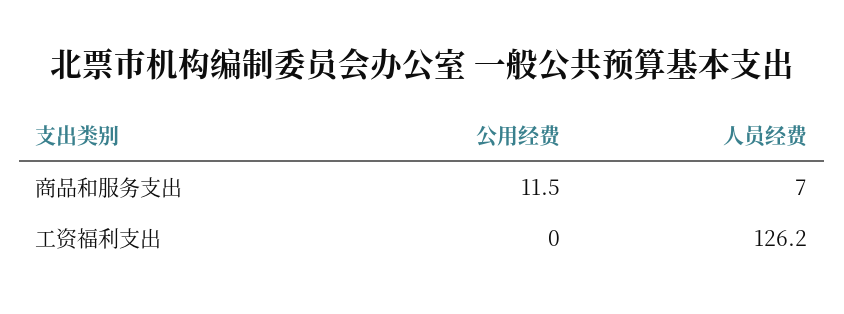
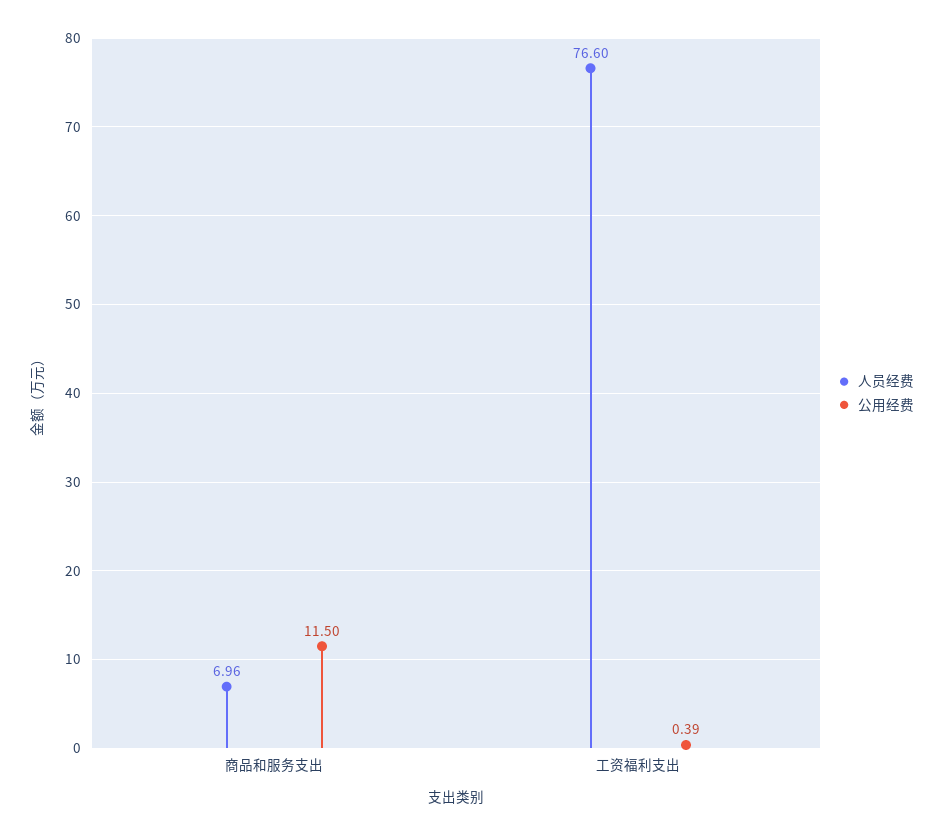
  {
    "公用经费": {
      "商品和服务支出": 11.5,
-     "工资福利支出": 0
+     "工资福利支出": 0.39
    },
    "人员经费": {
      "商品和服务支出": 6.96,
-     "工资福利支出": 126.2
+     "工资福利支出": 76.6
    }
  }

